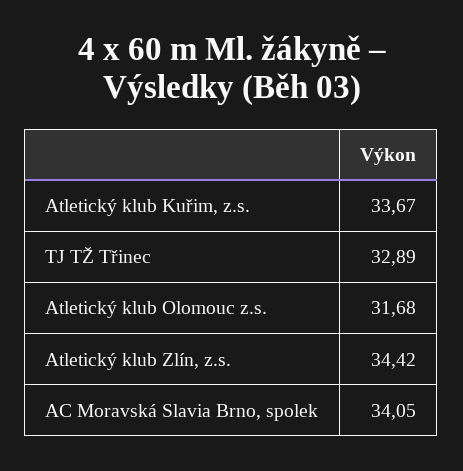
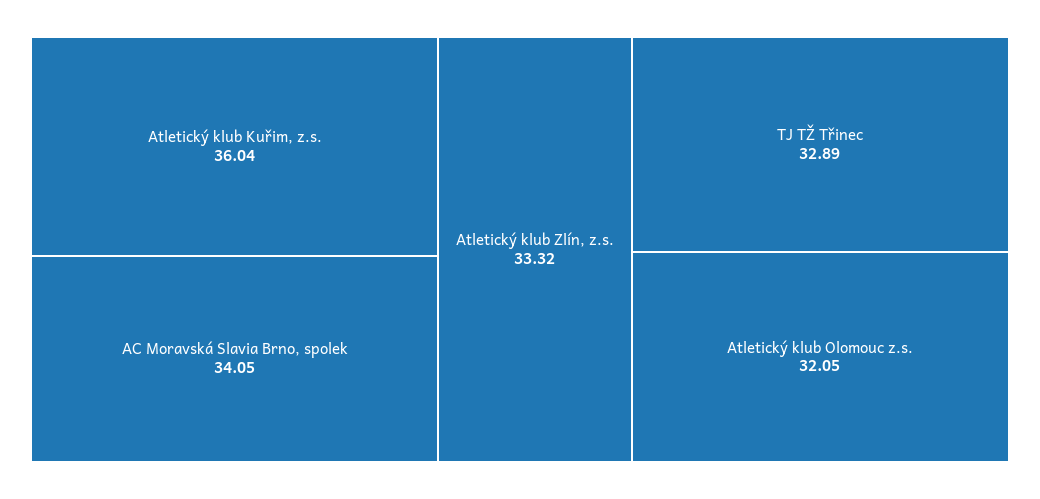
  {
-   "Atletický klub Kuřim, z.s.": 33.67,
+   "Atletický klub Kuřim, z.s.": 36.04,
    "TJ TŽ Třinec": 32.89,
-   "Atletický klub Olomouc z.s.": 31.68,
+   "Atletický klub Olomouc z.s.": 32.05,
-   "Atletický klub Zlín, z.s.": 34.42,
+   "Atletický klub Zlín, z.s.": 33.32,
    "AC Moravská Slavia Brno, spolek": 34.05
  }

